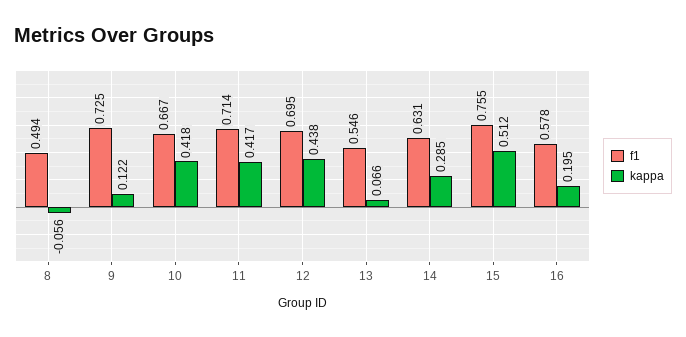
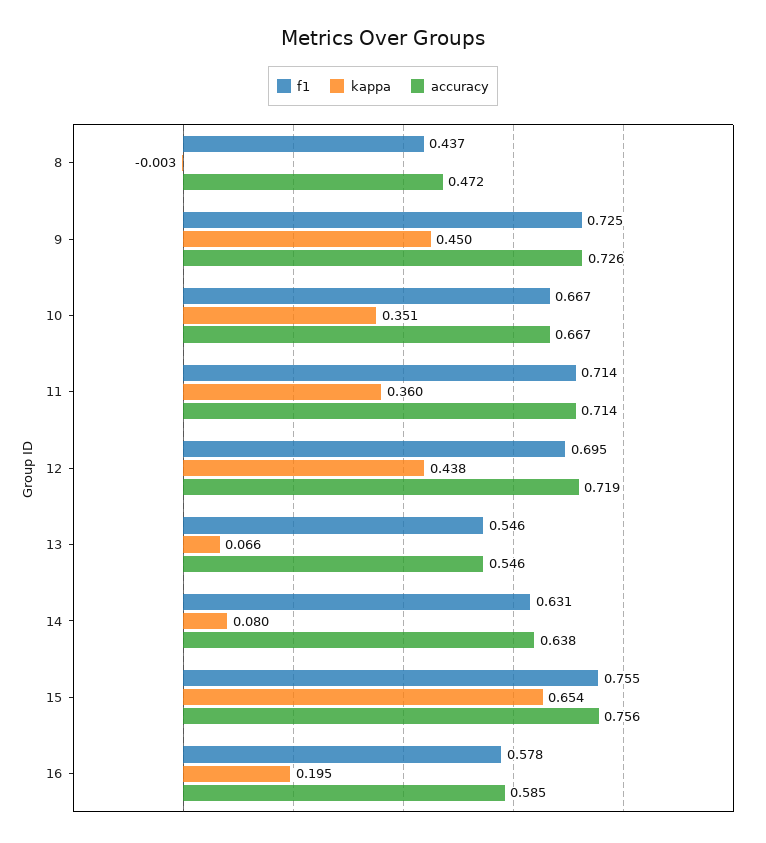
  {
    "f1": {
-     "8": 0.494,
+     "8": 0.437,
      "9": 0.725,
      "10": 0.667,
      "11": 0.714,
      "12": 0.695,
      "13": 0.546,
      "14": 0.631,
      "15": 0.755,
      "16": 0.578
    },
    "kappa": {
-     "8": -0.056,
+     "8": -0.003,
-     "9": 0.122,
+     "9": 0.45,
-     "10": 0.418,
+     "10": 0.351,
-     "11": 0.417,
+     "11": 0.36,
      "12": 0.438,
      "13": 0.066,
-     "14": 0.285,
+     "14": 0.08,
-     "15": 0.512,
+     "15": 0.654,
      "16": 0.195
-   }
+   },
+   "accuracy": {
+     "8": 0.472,
+     "9": 0.726,
+     "10": 0.667,
+     "11": 0.714,
+     "12": 0.719,
+     "13": 0.546,
+     "14": 0.638,
+     "15": 0.756,
+     "16": 0.585
+   }
  }

